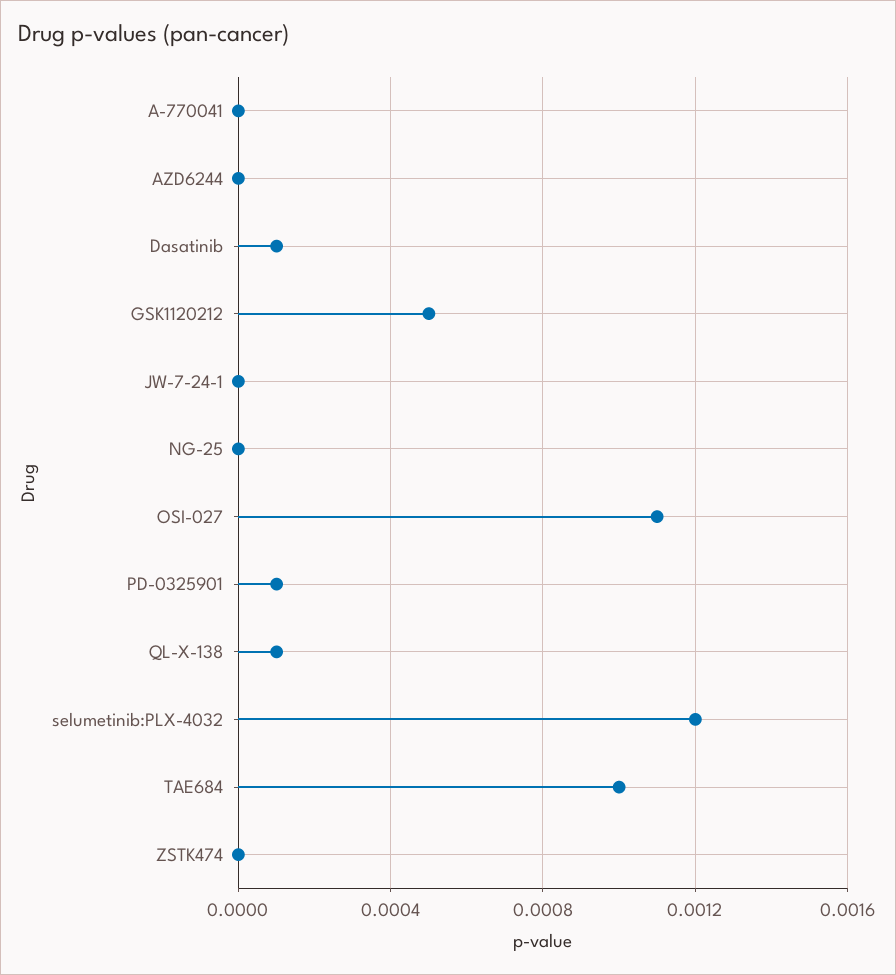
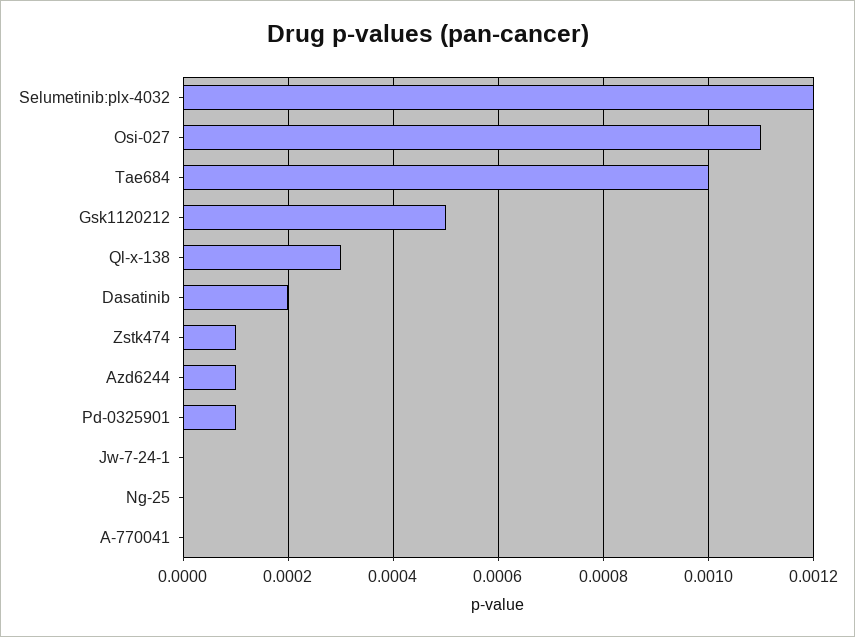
  {
    "A-770041": 0,
-   "AZD6244": 0,
+   "AZD6244": 0.0001,
-   "Dasatinib": 0.0001,
+   "Dasatinib": 0.0002,
    "GSK1120212": 0.0005,
    "JW-7-24-1": 0,
    "NG-25": 0,
    "OSI-027": 0.0011,
    "PD-0325901": 0.0001,
-   "QL-X-138": 0.0001,
+   "QL-X-138": 0.0003,
    "selumetinib:PLX-4032": 0.0012,
    "TAE684": 0.001,
-   "ZSTK474": 0
+   "ZSTK474": 0.0001
  }

